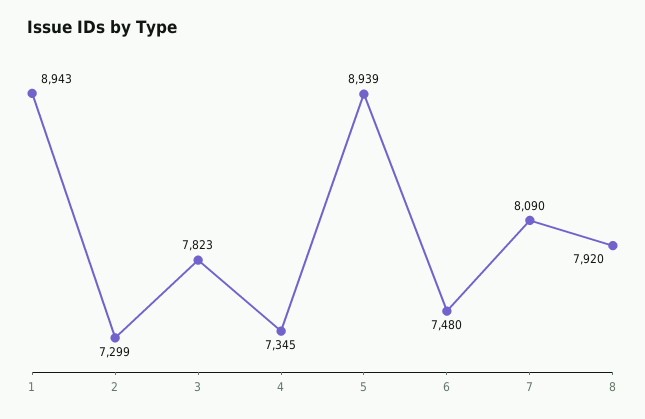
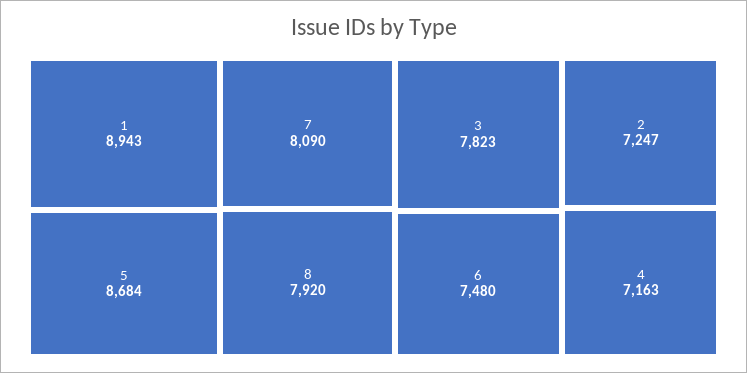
  {
    "1": 8943,
-   "2": 7299,
+   "2": 7247,
    "3": 7823,
-   "4": 7345,
+   "4": 7163,
-   "5": 8939,
+   "5": 8684,
    "6": 7480,
    "7": 8090,
    "8": 7920
  }

